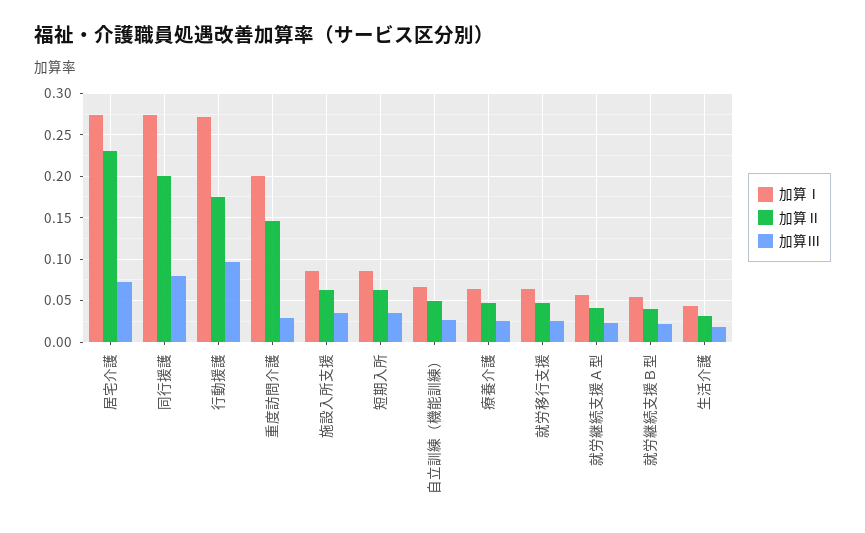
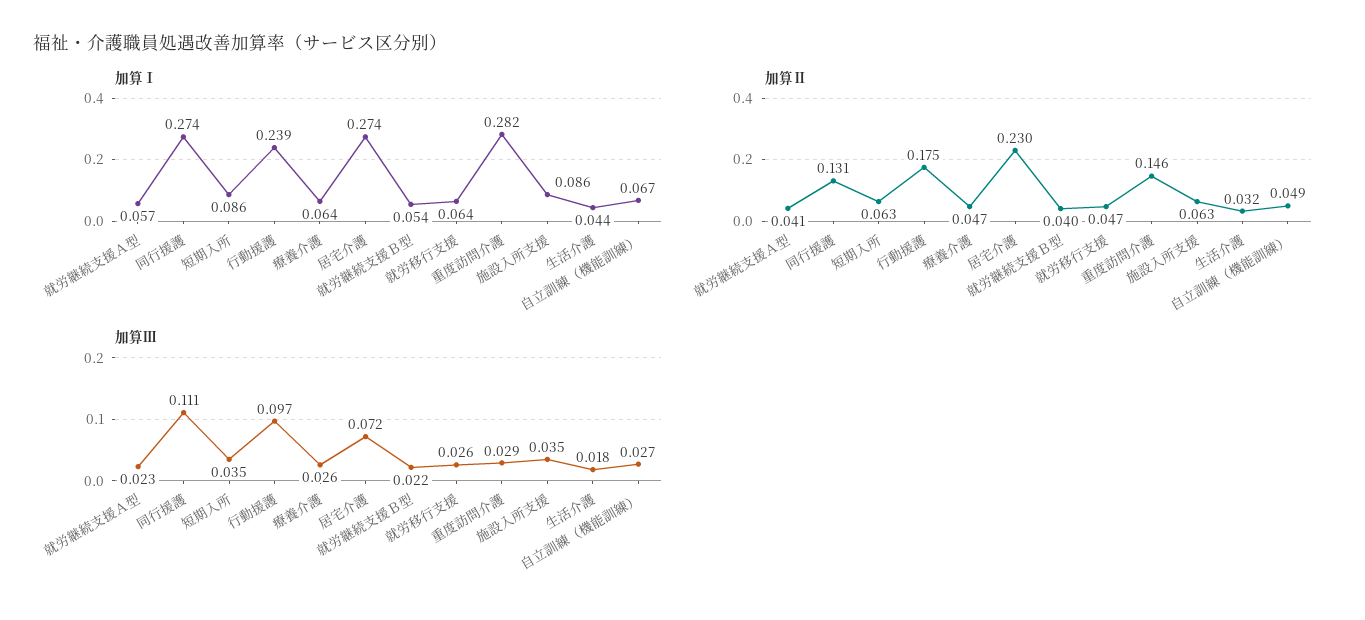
  {
    "加算Ⅰ": {
      "居宅介護": 0.274,
      "同行援護": 0.274,
-     "行動援護": 0.27,
+     "行動援護": 0.239,
-     "重度訪問介護": 0.2,
+     "重度訪問介護": 0.282,
      "施設入所支援": 0.086,
      "短期入所": 0.086,
      "自立訓練（機能訓練）": 0.067,
      "療養介護": 0.064,
      "就労移行支援": 0.064,
      "就労継続支援Ａ型": 0.057,
      "就労継続支援Ｂ型": 0.054,
      "生活介護": 0.044
    },
    "加算Ⅱ": {
      "居宅介護": 0.23,
-     "同行援護": 0.2,
+     "同行援護": 0.131,
      "行動援護": 0.175,
      "重度訪問介護": 0.146,
      "施設入所支援": 0.063,
      "短期入所": 0.063,
      "自立訓練（機能訓練）": 0.049,
      "療養介護": 0.047,
      "就労移行支援": 0.047,
      "就労継続支援Ａ型": 0.041,
      "就労継続支援Ｂ型": 0.04,
      "生活介護": 0.032
    },
    "加算Ⅲ": {
      "居宅介護": 0.072,
-     "同行援護": 0.08,
+     "同行援護": 0.111,
      "行動援護": 0.097,
      "重度訪問介護": 0.029,
      "施設入所支援": 0.035,
      "短期入所": 0.035,
      "自立訓練（機能訓練）": 0.027,
      "療養介護": 0.026,
      "就労移行支援": 0.026,
      "就労継続支援Ａ型": 0.023,
      "就労継続支援Ｂ型": 0.022,
      "生活介護": 0.018
    }
  }

